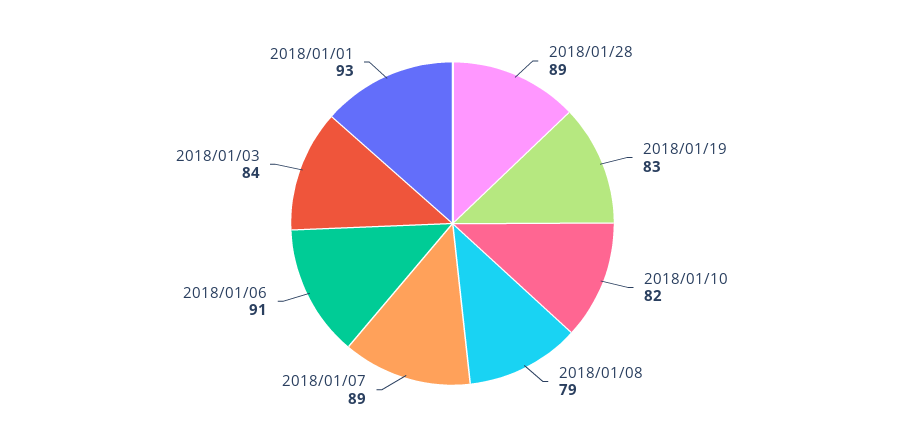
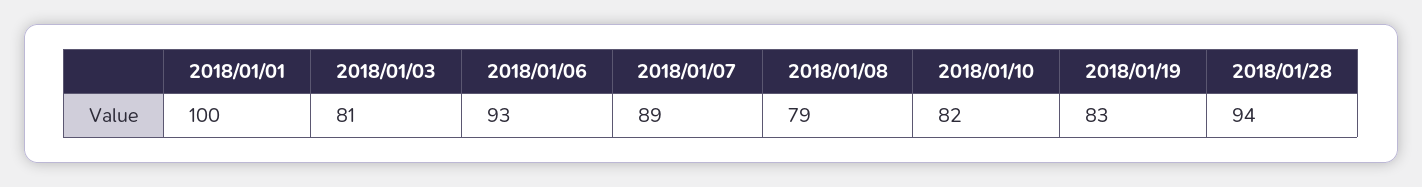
  {
-   "2018/01/28": 89,
+   "2018/01/28": 94,
    "2018/01/19": 83,
    "2018/01/10": 82,
    "2018/01/08": 79,
    "2018/01/07": 89,
-   "2018/01/06": 91,
+   "2018/01/06": 93,
-   "2018/01/03": 84,
+   "2018/01/03": 81,
-   "2018/01/01": 93
+   "2018/01/01": 100
  }

